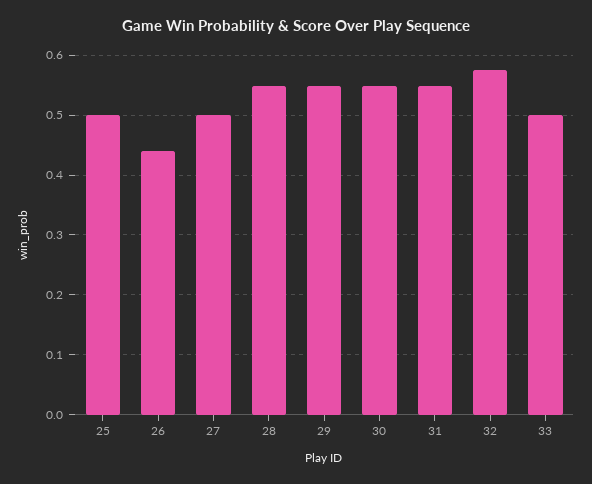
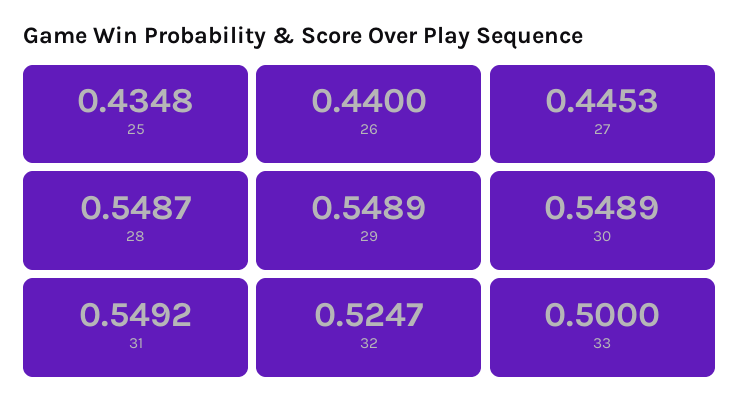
  {
-   "25": 0.5,
+   "25": 0.4348,
    "26": 0.44,
-   "27": 0.5,
+   "27": 0.4453,
    "28": 0.5487,
    "29": 0.5489,
    "30": 0.5489,
    "31": 0.5492,
-   "32": 0.58,
+   "32": 0.5247,
    "33": 0.5
  }

